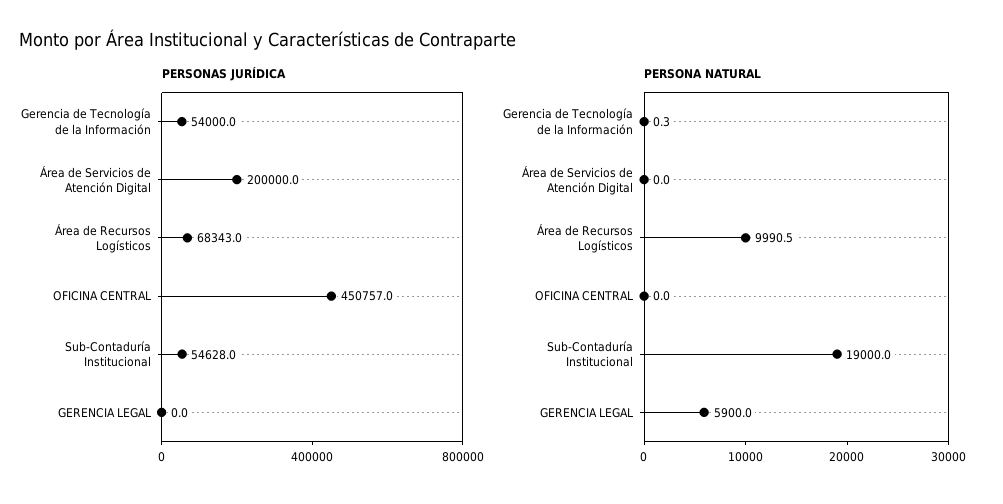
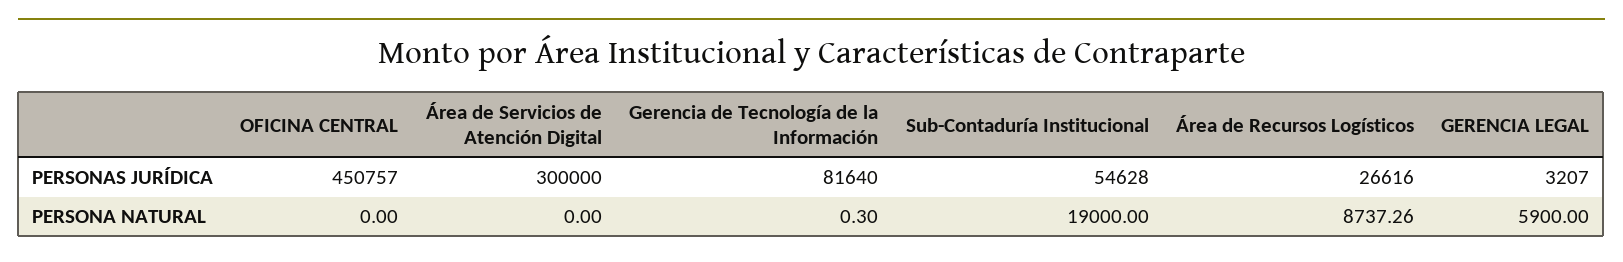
  {
    "PERSONAS JURÍDICA": {
-     "Gerencia de Tecnología de la Información": 54000,
+     "Gerencia de Tecnología de la Información": 81640,
-     "Área de Servicios de Atención Digital": 200000,
+     "Área de Servicios de Atención Digital": 300000,
-     "Área de Recursos Logísticos": 68343,
+     "Área de Recursos Logísticos": 26616,
      "OFICINA CENTRAL": 450757,
      "Sub-Contaduría Institucional": 54628,
-     "GERENCIA LEGAL": 0
+     "GERENCIA LEGAL": 3207
    },
    "PERSONA NATURAL": {
      "Gerencia de Tecnología de la Información": 0.3,
      "Área de Servicios de Atención Digital": 0,
-     "Área de Recursos Logísticos": 9990.5,
+     "Área de Recursos Logísticos": 8737.26,
      "OFICINA CENTRAL": 0,
      "Sub-Contaduría Institucional": 19000,
      "GERENCIA LEGAL": 5900
    }
  }

